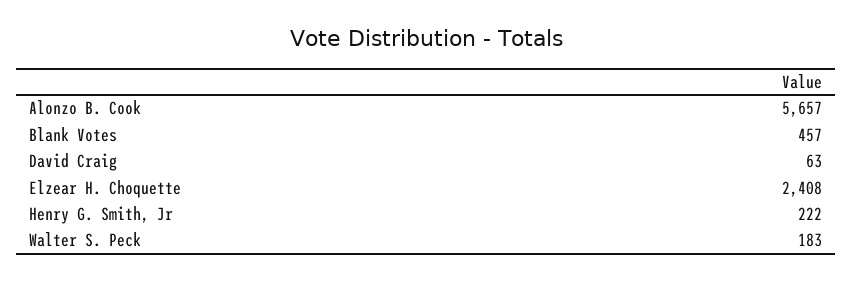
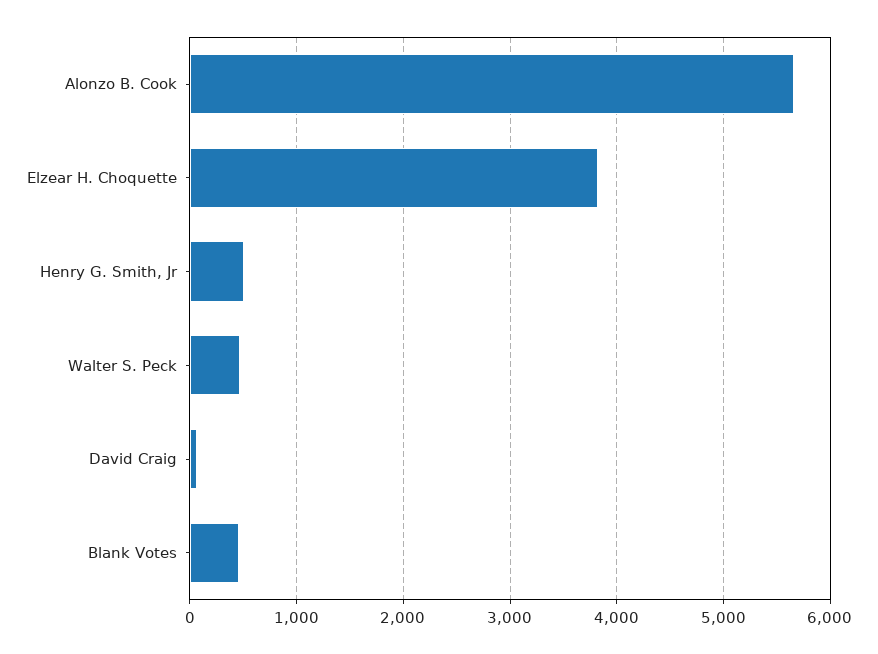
  {
    "Alonzo B. Cook": 5657,
    "Blank Votes": 457,
    "David Craig": 63,
-   "Elzear H. Choquette": 2408,
+   "Elzear H. Choquette": 3800,
-   "Henry G. Smith, Jr": 222,
+   "Henry G. Smith, Jr": 500,
-   "Walter S. Peck": 183
+   "Walter S. Peck": 500
  }

